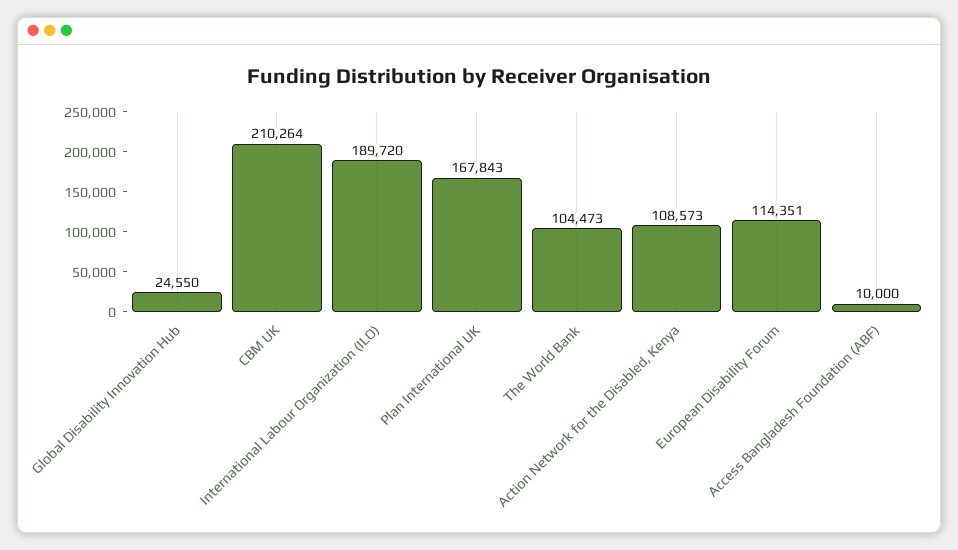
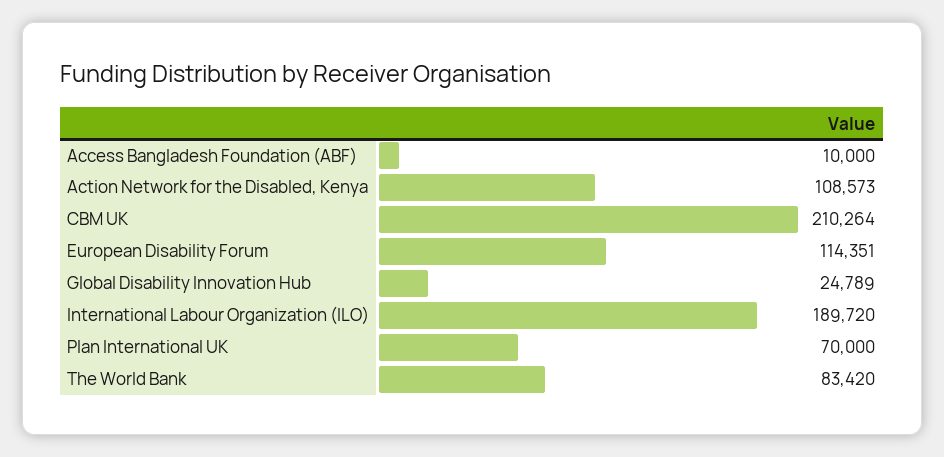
  {
-   "Global Disability Innovation Hub": 24550,
+   "Global Disability Innovation Hub": 24789,
    "CBM UK": 210264,
    "International Labour Organization (ILO)": 189720,
-   "Plan International UK": 167843,
+   "Plan International UK": 70000,
-   "The World Bank": 104473,
+   "The World Bank": 83420,
    "Action Network for the Disabled, Kenya": 108573,
    "European Disability Forum": 114351,
    "Access Bangladesh Foundation (ABF)": 10000
  }

